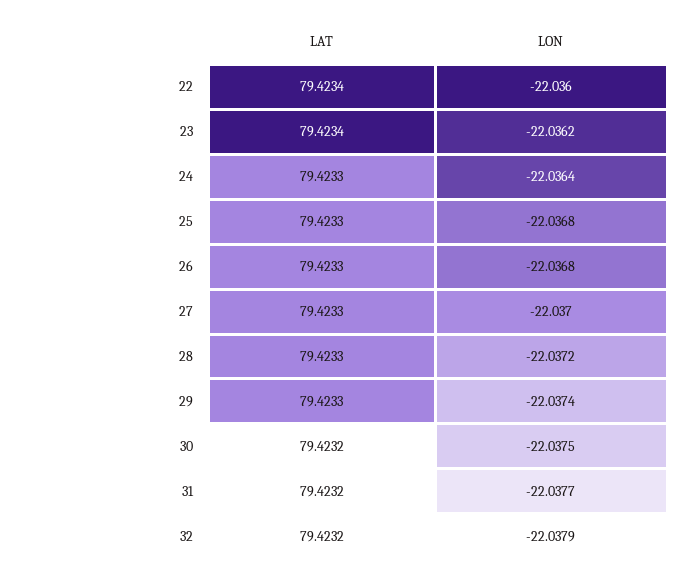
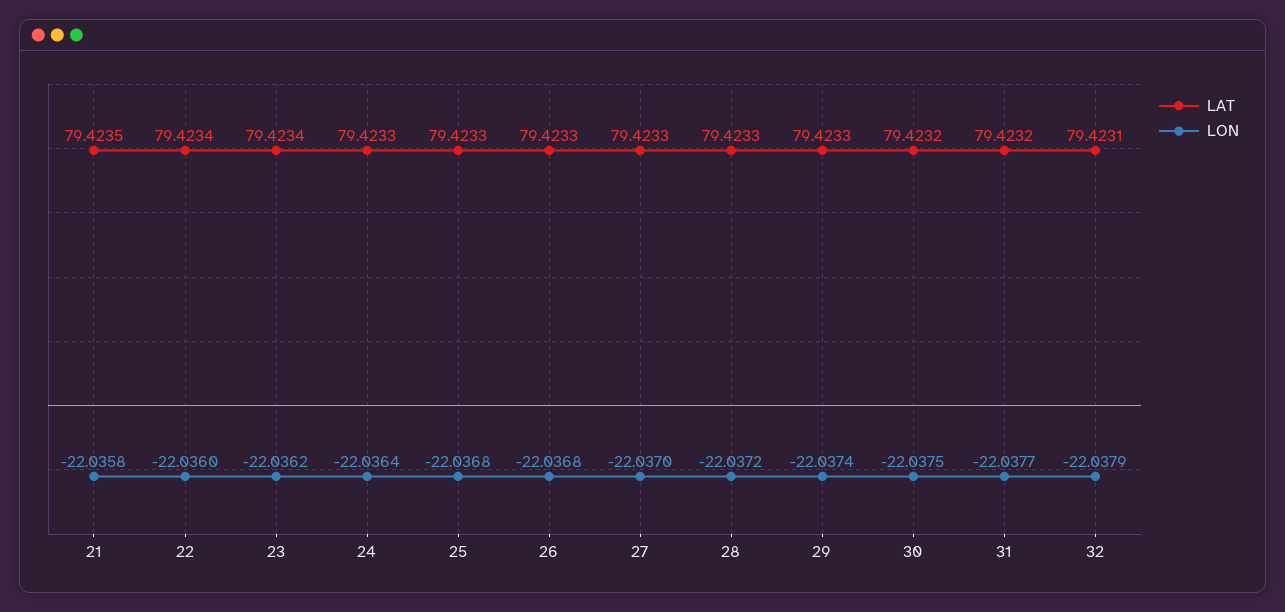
  {
    "LAT": {
      "22": 79.4234,
      "23": 79.4234,
      "24": 79.4233,
      "25": 79.4233,
      "26": 79.4233,
      "27": 79.4233,
      "28": 79.4233,
      "29": 79.4233,
      "30": 79.4232,
      "31": 79.4232,
-     "32": 79.4232
+     "32": 79.4231,
+     "21": 79.4235
    },
    "LON": {
      "22": -22.036,
      "23": -22.0362,
      "24": -22.0364,
      "25": -22.0368,
      "26": -22.0368,
      "27": -22.037,
      "28": -22.0372,
      "29": -22.0374,
      "30": -22.0375,
      "31": -22.0377,
-     "32": -22.0379
+     "32": -22.0379,
+     "21": -22.0358
    }
  }

